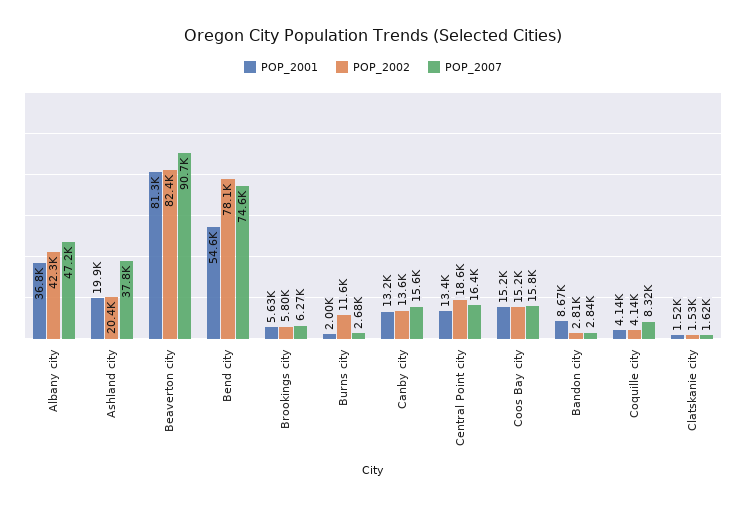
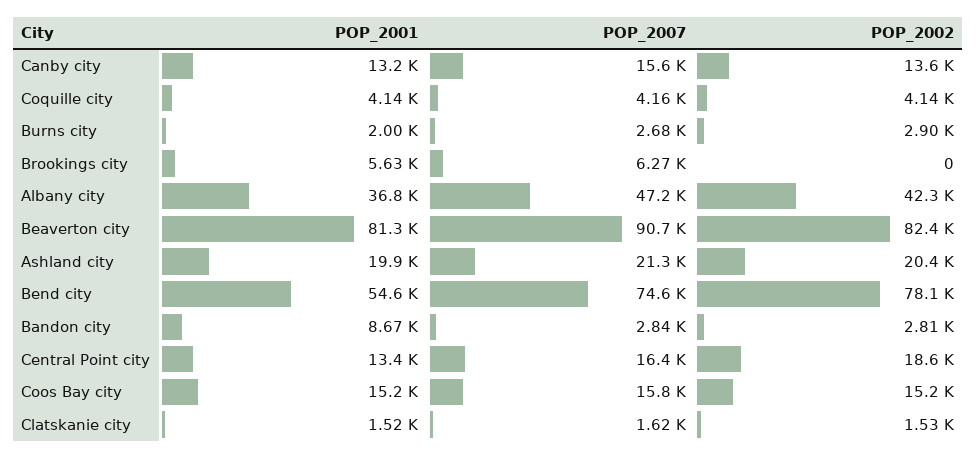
  {
    "POP_2001": {
      "Albany city": 36800,
      "Ashland city": 19900,
      "Beaverton city": 81300,
      "Bend city": 54600,
      "Brookings city": 5630,
      "Burns city": 2000,
      "Canby city": 13200,
      "Central Point city": 13400,
      "Coos Bay city": 15200,
      "Bandon city": 8670,
      "Coquille city": 4140,
      "Clatskanie city": 1520
    },
    "POP_2002": {
      "Albany city": 42300,
      "Ashland city": 20400,
      "Beaverton city": 82400,
      "Bend city": 78100,
-     "Brookings city": 5800,
+     "Brookings city": 0,
-     "Burns city": 11600,
+     "Burns city": 2900,
      "Canby city": 13600,
      "Central Point city": 18600,
      "Coos Bay city": 15200,
      "Bandon city": 2810,
      "Coquille city": 4140,
      "Clatskanie city": 1530
    },
    "POP_2007": {
      "Albany city": 47200,
-     "Ashland city": 37800,
+     "Ashland city": 21300,
      "Beaverton city": 90700,
      "Bend city": 74600,
      "Brookings city": 6270,
      "Burns city": 2680,
      "Canby city": 15600,
      "Central Point city": 16400,
      "Coos Bay city": 15800,
      "Bandon city": 2840,
-     "Coquille city": 8320,
+     "Coquille city": 4160,
      "Clatskanie city": 1620
    }
  }

